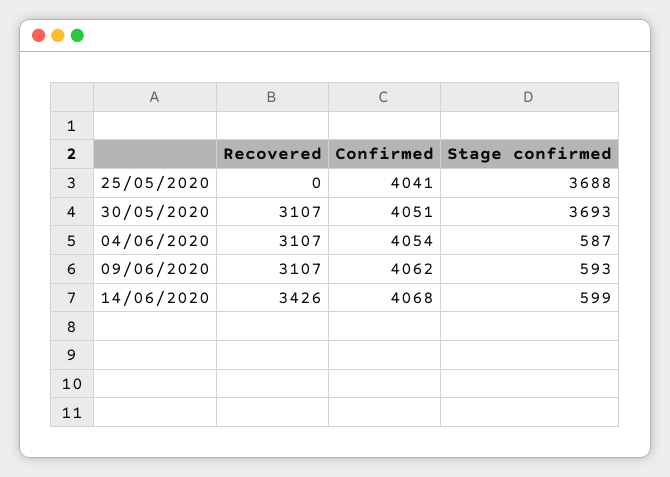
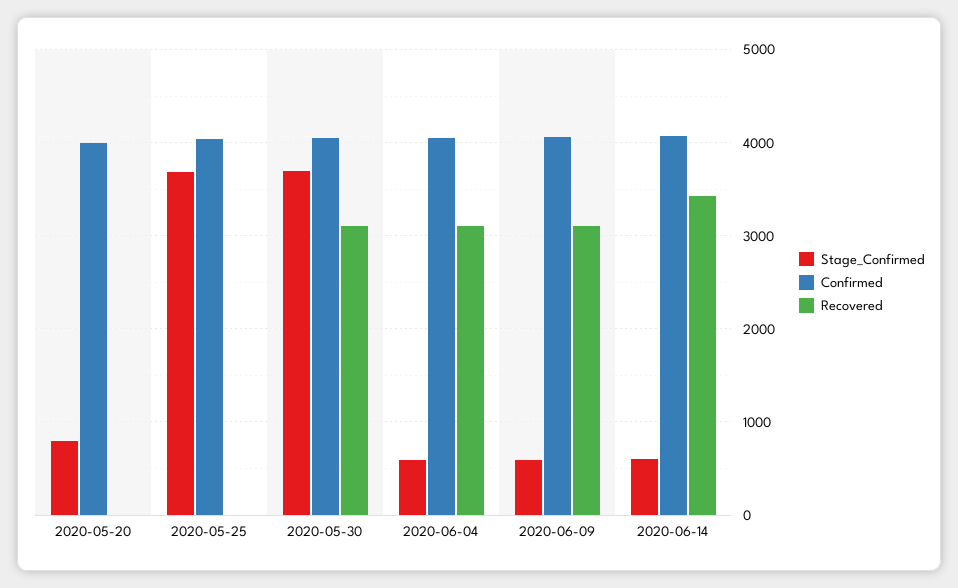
  {
    "Recovered": {
      "25/05/2020": 0,
      "30/05/2020": 3107,
      "04/06/2020": 3107,
      "09/06/2020": 3107,
-     "14/06/2020": 3426
+     "14/06/2020": 3426,
+     "2020-05-20": 0
    },
    "Confirmed": {
      "25/05/2020": 4041,
      "30/05/2020": 4051,
      "04/06/2020": 4054,
      "09/06/2020": 4062,
-     "14/06/2020": 4068
+     "14/06/2020": 4068,
+     "2020-05-20": 4000
    },
    "Stage confirmed": {
      "25/05/2020": 3688,
      "30/05/2020": 3693,
      "04/06/2020": 587,
      "09/06/2020": 593,
-     "14/06/2020": 599
+     "14/06/2020": 599,
+     "2020-05-20": 800
    }
  }

